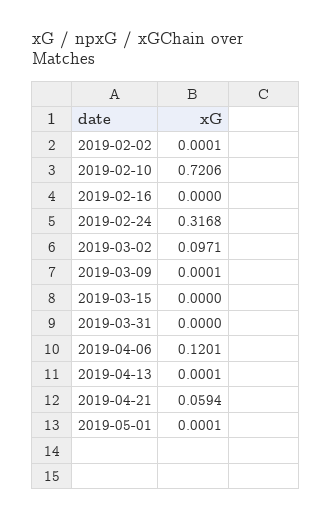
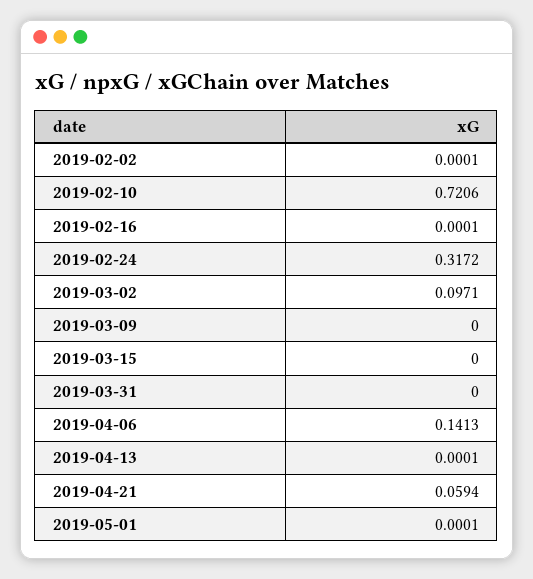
  {
    "2019-02-02": 0.0001,
    "2019-02-10": 0.7206,
-   "2019-02-16": 0,
+   "2019-02-16": 0.0001,
-   "2019-02-24": 0.3168,
+   "2019-02-24": 0.3172,
    "2019-03-02": 0.0971,
-   "2019-03-09": 0.0001,
+   "2019-03-09": 0,
    "2019-03-15": 0,
    "2019-03-31": 0,
-   "2019-04-06": 0.1201,
+   "2019-04-06": 0.1413,
    "2019-04-13": 0.0001,
    "2019-04-21": 0.0594,
    "2019-05-01": 0.0001
  }

